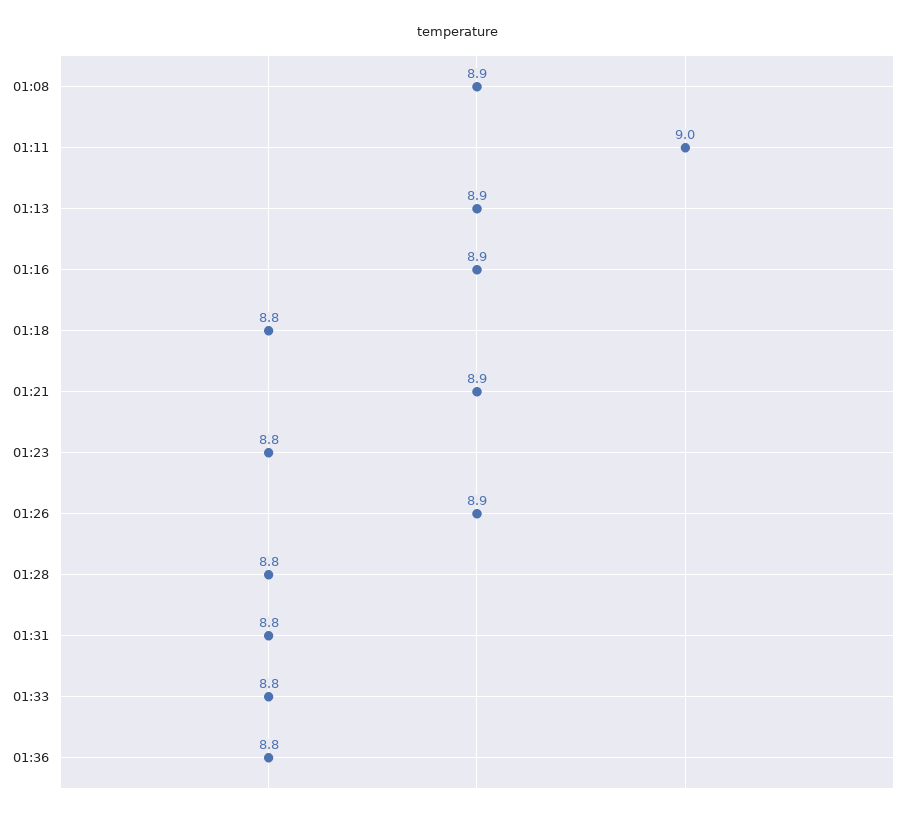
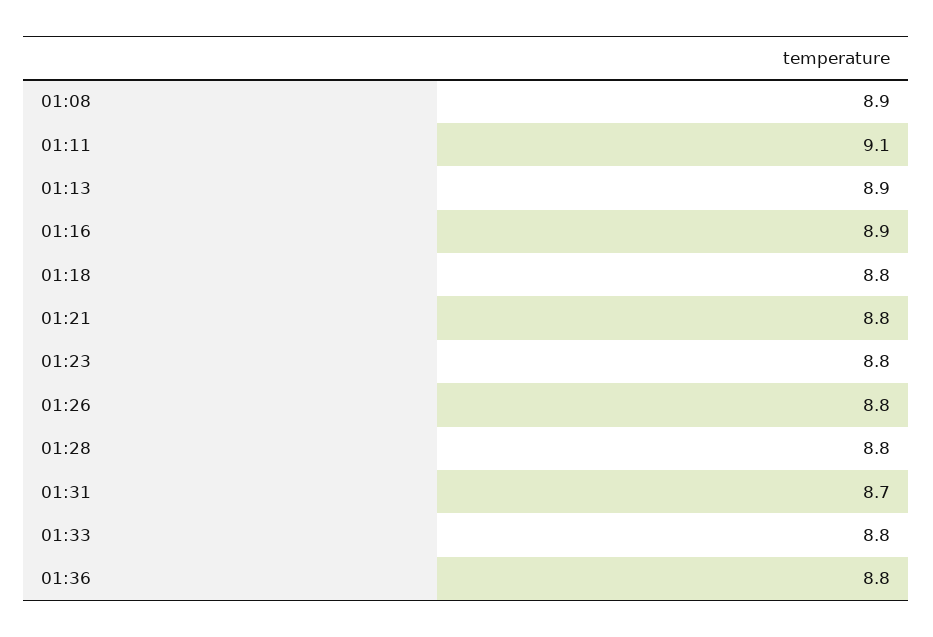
  {
    "01:08": 8.9,
-   "01:11": 9,
+   "01:11": 9.1,
    "01:13": 8.9,
    "01:16": 8.9,
    "01:18": 8.8,
-   "01:21": 8.9,
+   "01:21": 8.8,
    "01:23": 8.8,
-   "01:26": 8.9,
+   "01:26": 8.8,
    "01:28": 8.8,
-   "01:31": 8.8,
+   "01:31": 8.7,
    "01:33": 8.8,
    "01:36": 8.8
  }

